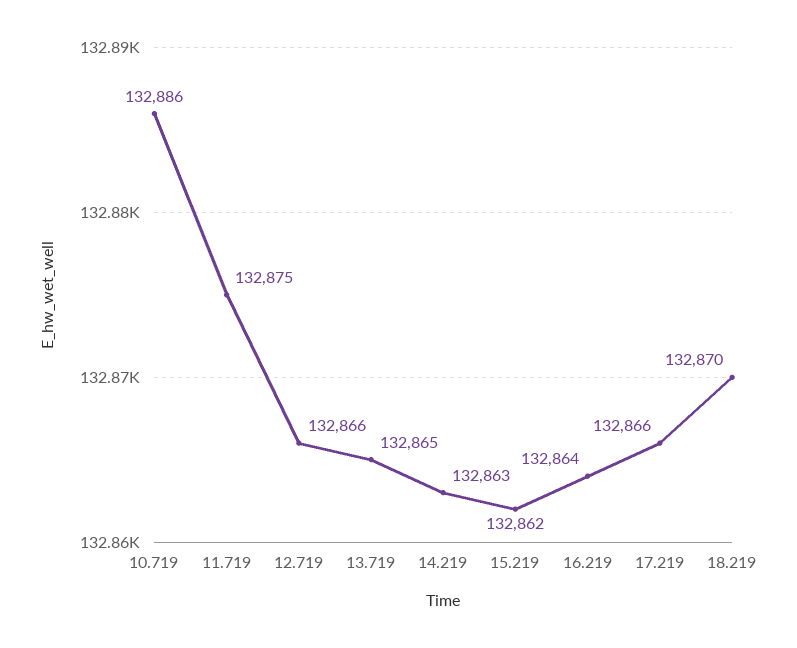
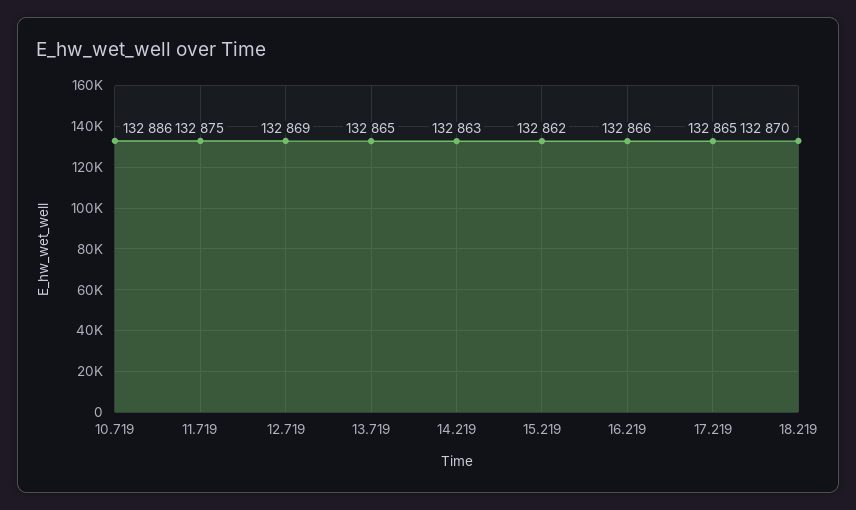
  {
    "10.719": 132886,
    "11.719": 132875,
-   "12.719": 132866,
+   "12.719": 132869,
    "13.719": 132865,
    "14.219": 132863,
    "15.219": 132862,
-   "16.219": 132864,
+   "16.219": 132866,
-   "17.219": 132866,
+   "17.219": 132865,
    "18.219": 132870
  }

